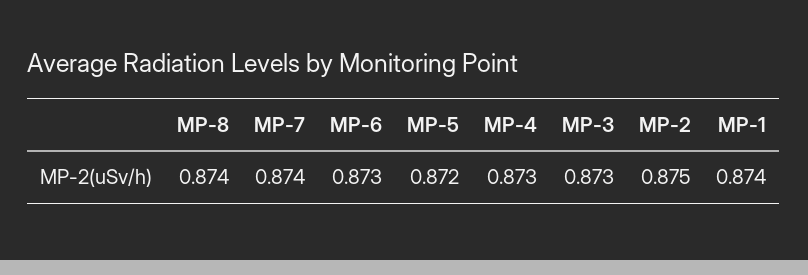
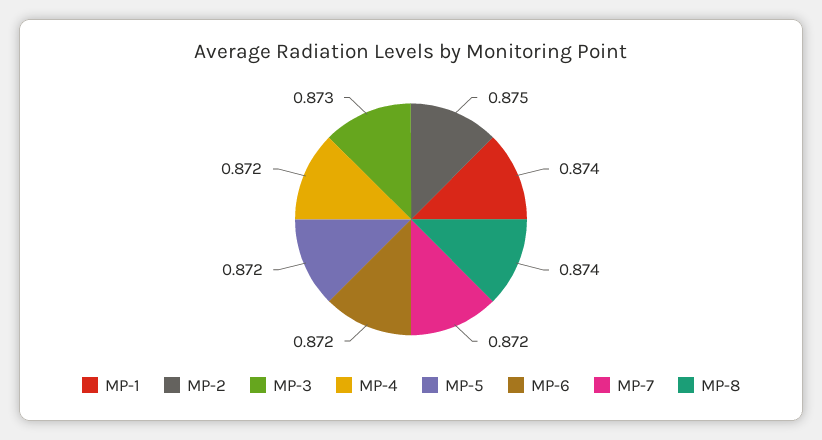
  {
    "MP-8": 0.874,
-   "MP-7": 0.874,
+   "MP-7": 0.872,
-   "MP-6": 0.873,
+   "MP-6": 0.872,
    "MP-5": 0.872,
-   "MP-4": 0.873,
+   "MP-4": 0.872,
    "MP-3": 0.873,
    "MP-2": 0.875,
    "MP-1": 0.874
  }

